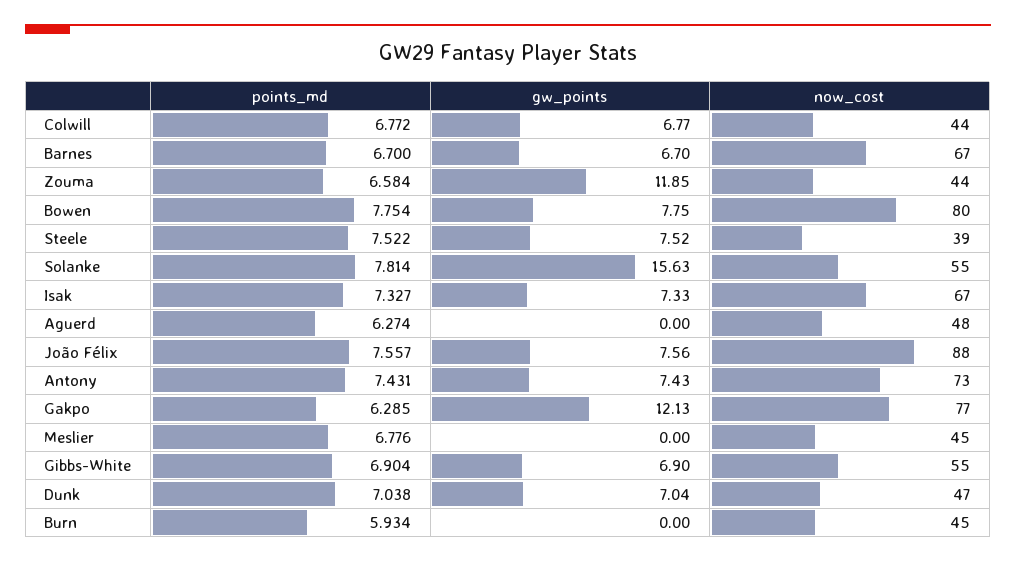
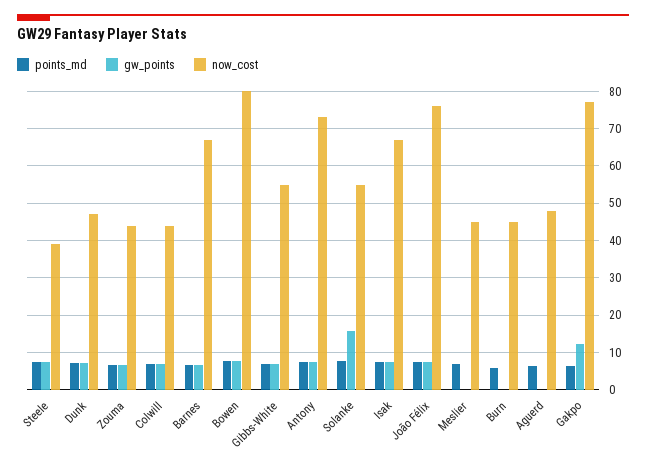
  {
    "points_md": {
      "Colwill": 6.772,
      "Barnes": 6.7,
      "Zouma": 6.584,
      "Bowen": 7.754,
      "Steele": 7.522,
      "Solanke": 7.814,
      "Isak": 7.327,
      "Aguerd": 6.274,
      "João Félix": 7.557,
      "Antony": 7.431,
      "Gakpo": 6.285,
      "Meslier": 6.776,
      "Gibbs-White": 6.904,
      "Dunk": 7.038,
      "Burn": 5.934
    },
    "gw_points": {
      "Colwill": 6.77,
      "Barnes": 6.7,
-     "Zouma": 11.85,
+     "Zouma": 6,
      "Bowen": 7.75,
      "Steele": 7.52,
      "Solanke": 15.63,
      "Isak": 7.33,
      "Aguerd": 0,
      "João Félix": 7.56,
      "Antony": 7.43,
      "Gakpo": 12.13,
      "Meslier": 0,
      "Gibbs-White": 6.9,
      "Dunk": 7.04,
      "Burn": 0
    },
    "now_cost": {
      "Colwill": 44,
      "Barnes": 67,
      "Zouma": 44,
      "Bowen": 80,
      "Steele": 39,
      "Solanke": 55,
      "Isak": 67,
      "Aguerd": 48,
-     "João Félix": 88,
+     "João Félix": 76,
      "Antony": 73,
      "Gakpo": 77,
      "Meslier": 45,
      "Gibbs-White": 55,
      "Dunk": 47,
      "Burn": 45
    }
  }

